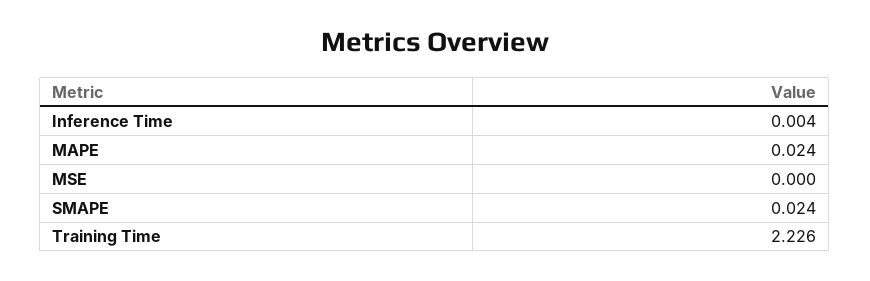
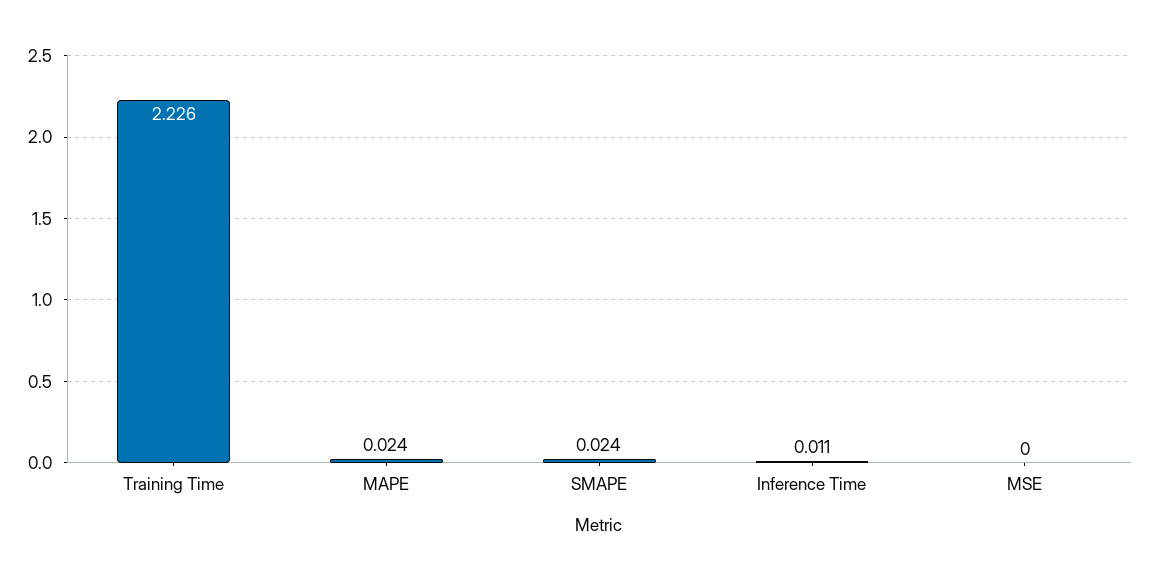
  {
-   "Inference Time": 0.004,
+   "Inference Time": 0.011,
    "MAPE": 0.024,
    "MSE": 0,
    "SMAPE": 0.024,
    "Training Time": 2.226
  }

